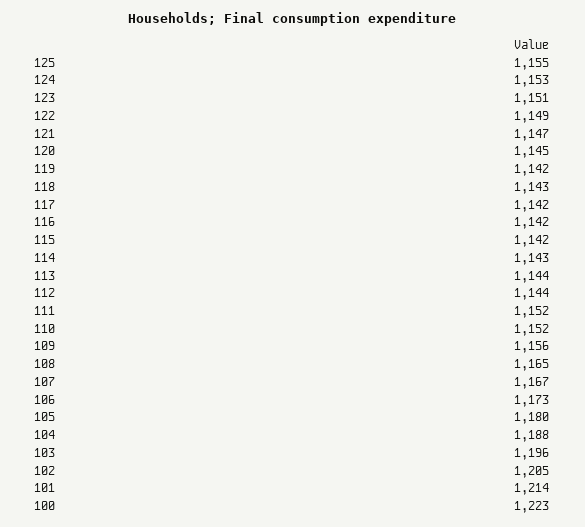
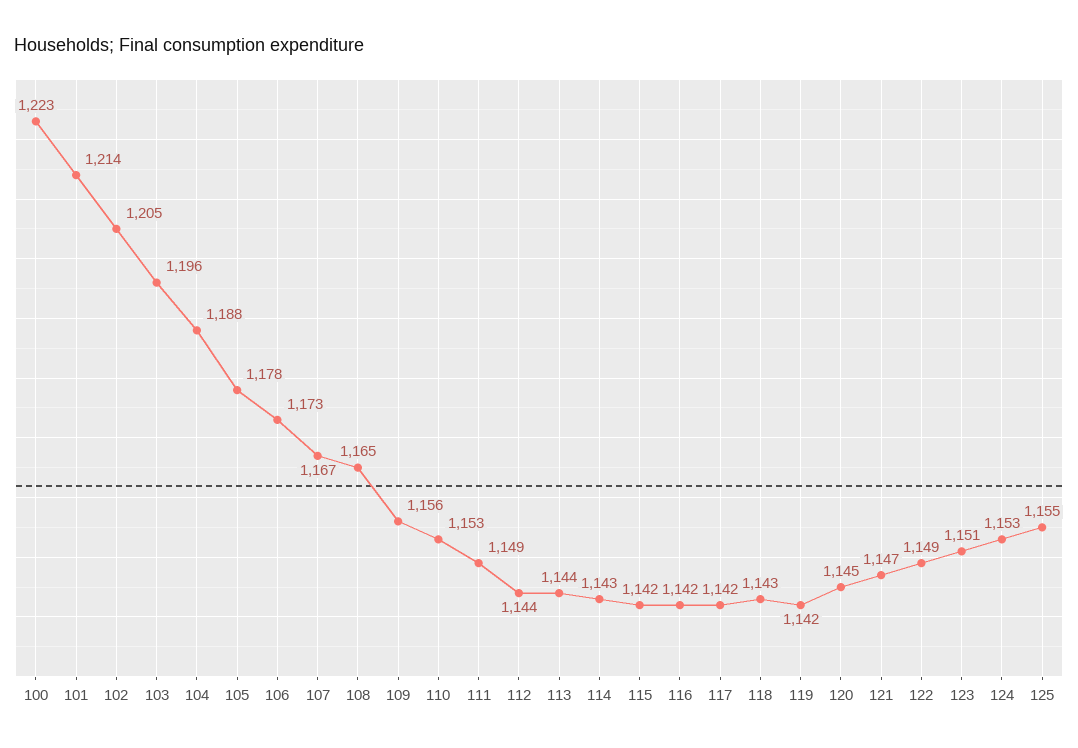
  {
    "125": 1155,
    "124": 1153,
    "123": 1151,
    "122": 1149,
    "121": 1147,
    "120": 1145,
    "119": 1142,
    "118": 1143,
    "117": 1142,
    "116": 1142,
    "115": 1142,
    "114": 1143,
    "113": 1144,
    "112": 1144,
-   "111": 1152,
+   "111": 1149,
-   "110": 1152,
+   "110": 1153,
    "109": 1156,
    "108": 1165,
    "107": 1167,
    "106": 1173,
-   "105": 1180,
+   "105": 1178,
    "104": 1188,
    "103": 1196,
    "102": 1205,
    "101": 1214,
    "100": 1223
  }

